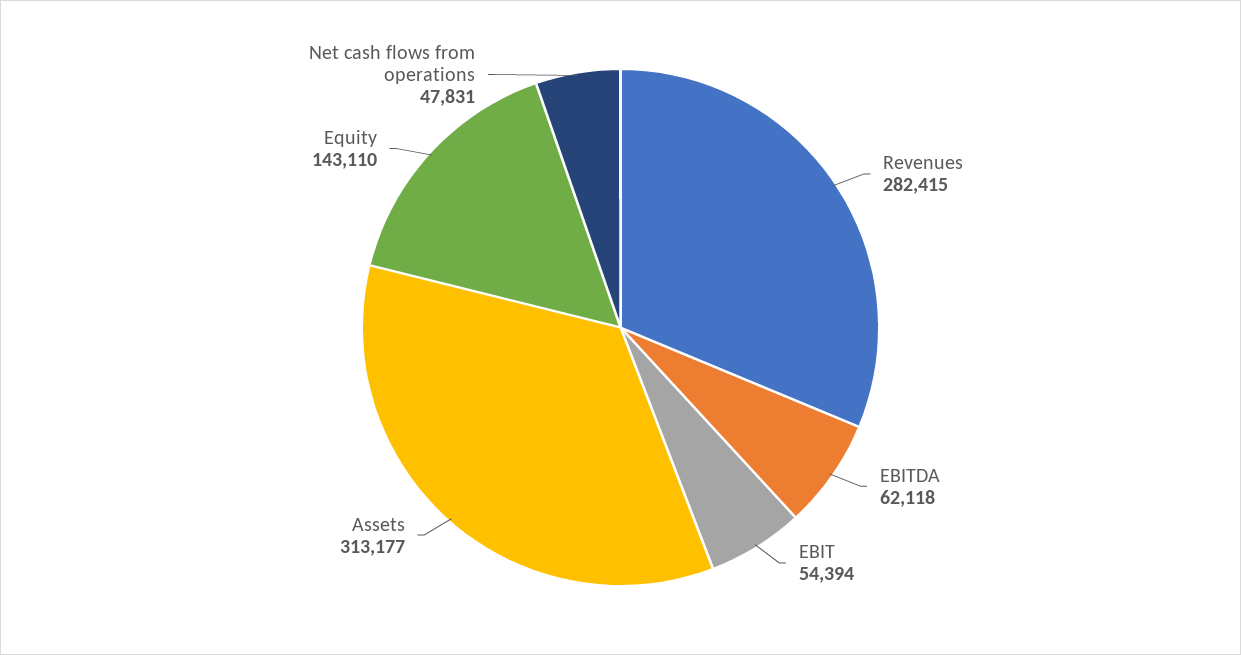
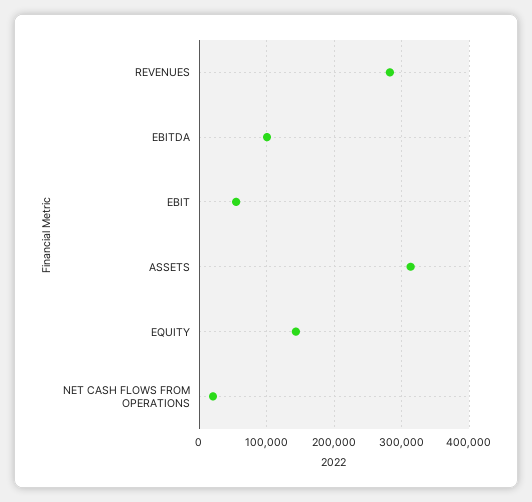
  {
    "Revenues": 282415,
-   "EBITDA": 62118,
+   "EBITDA": 100000,
    "EBIT": 54394,
    "Assets": 313177,
    "Equity": 143110,
-   "Net cash flows from operations": 47831
+   "Net cash flows from operations": 20000
  }

